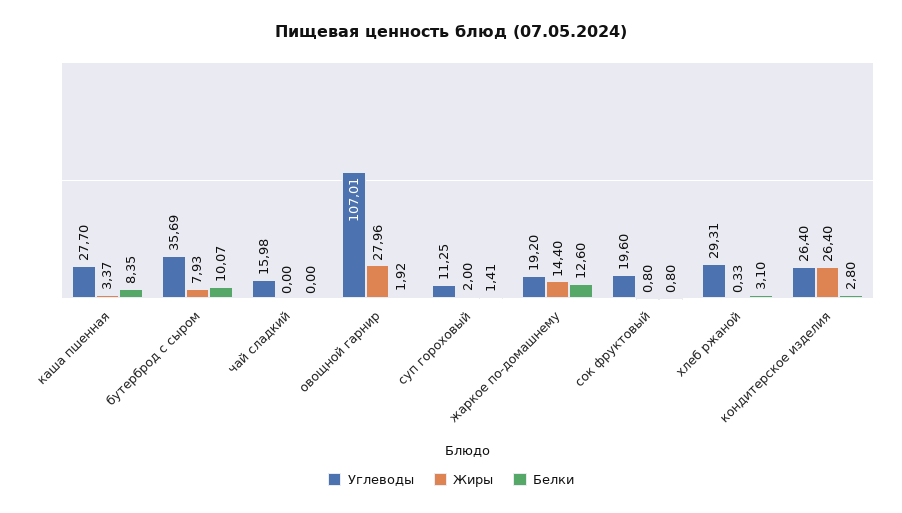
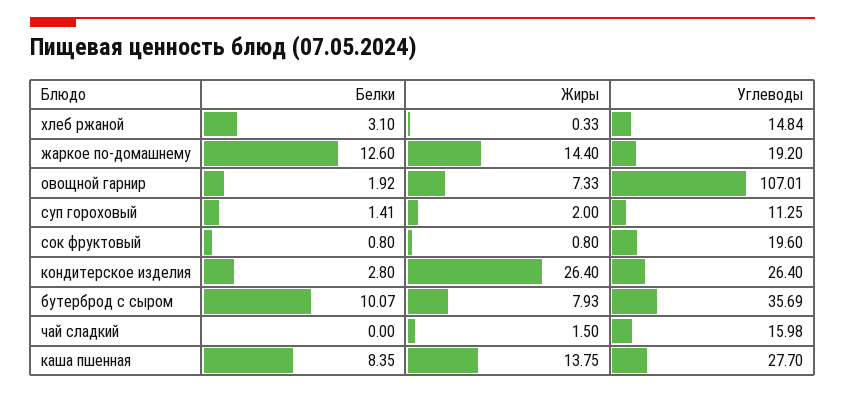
  {
    "Углеводы": {
      "каша пшенная": 27.7,
      "бутерброд с сыром": 35.69,
      "чай сладкий": 15.98,
      "овощной гарнир": 107.01,
      "суп гороховый": 11.25,
      "жаркое по-домашнему": 19.2,
      "сок фруктовый": 19.6,
-     "хлеб ржаной": 29.31,
+     "хлеб ржаной": 14.84,
      "кондитерское изделия": 26.4
    },
    "Жиры": {
-     "каша пшенная": 3.37,
+     "каша пшенная": 13.75,
      "бутерброд с сыром": 7.93,
-     "чай сладкий": 0,
+     "чай сладкий": 1.5,
-     "овощной гарнир": 27.96,
+     "овощной гарнир": 7.33,
      "суп гороховый": 2,
      "жаркое по-домашнему": 14.4,
      "сок фруктовый": 0.8,
      "хлеб ржаной": 0.33,
      "кондитерское изделия": 26.4
    },
    "Белки": {
      "каша пшенная": 8.35,
      "бутерброд с сыром": 10.07,
      "чай сладкий": 0,
      "овощной гарнир": 1.92,
      "суп гороховый": 1.41,
      "жаркое по-домашнему": 12.6,
      "сок фруктовый": 0.8,
      "хлеб ржаной": 3.1,
      "кондитерское изделия": 2.8
    }
  }

